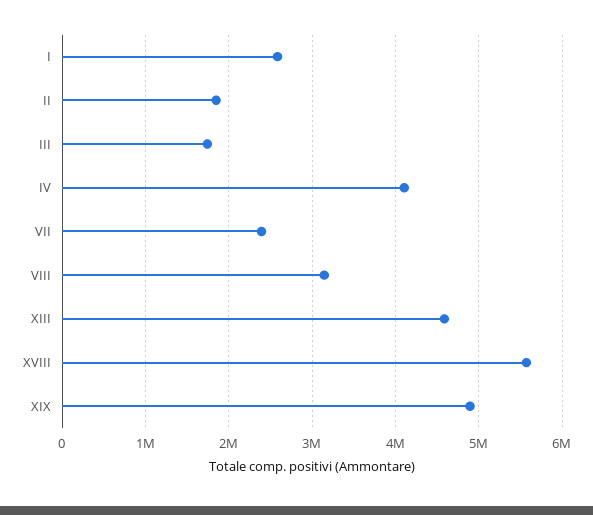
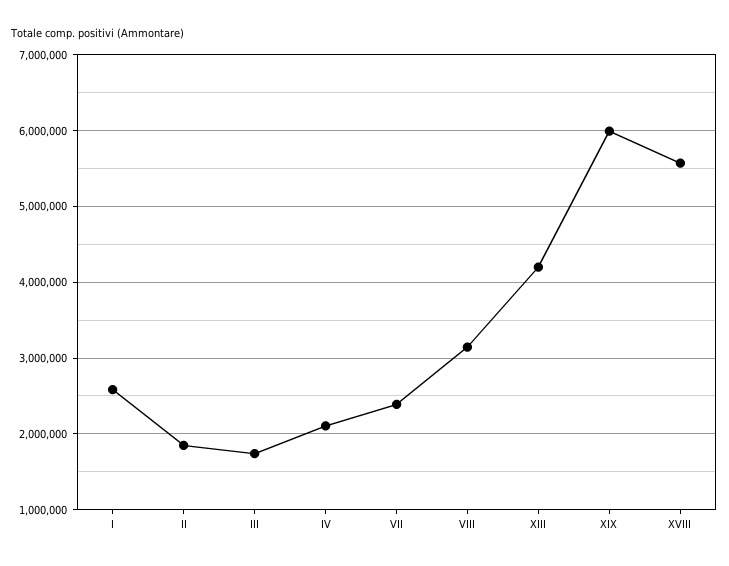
  {
    "I": 2600000,
    "II": 1800000,
    "III": 1700000,
-   "IV": 4100000,
+   "IV": 2100000,
    "VII": 2400000,
    "VIII": 3100000,
-   "XIII": 4600000,
+   "XIII": 4200000,
    "XVIII": 5600000,
-   "XIX": 4900000
+   "XIX": 6000000
  }

